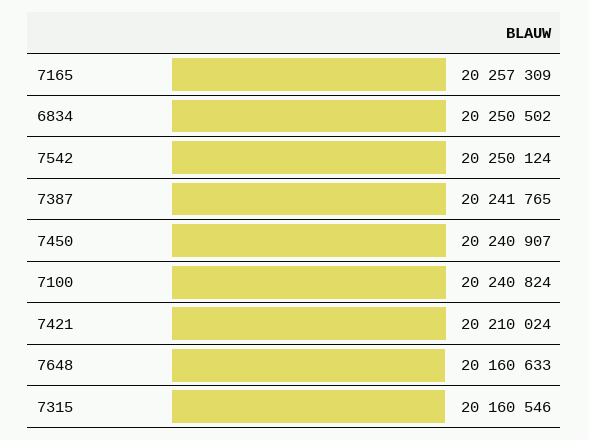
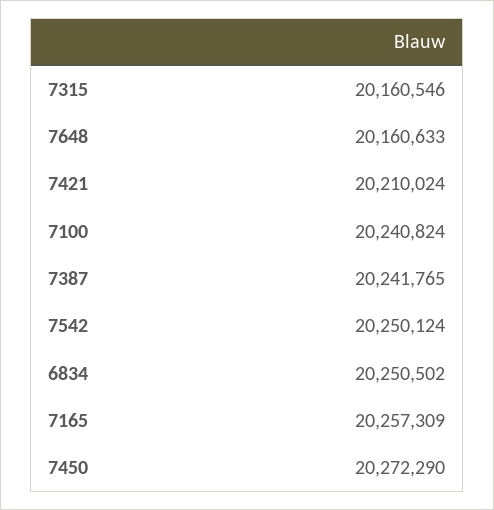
  {
    "7165": 20257309,
    "6834": 20250502,
    "7542": 20250124,
    "7387": 20241765,
-   "7450": 20240907,
+   "7450": 20272290,
    "7100": 20240824,
    "7421": 20210024,
    "7648": 20160633,
    "7315": 20160546
  }

